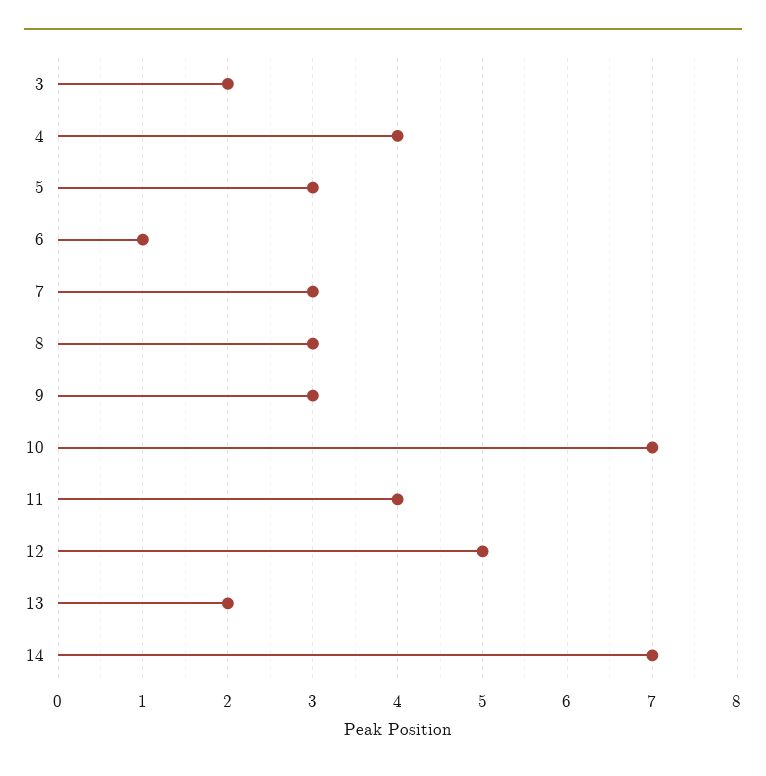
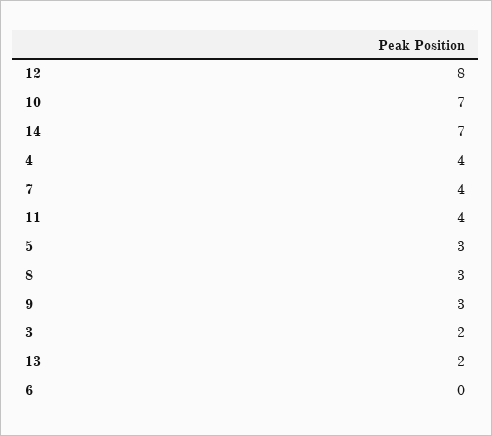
  {
    "3": 2,
    "4": 4,
    "5": 3,
-   "6": 1,
+   "6": 0,
-   "7": 3,
+   "7": 4,
    "8": 3,
    "9": 3,
    "10": 7,
    "11": 4,
-   "12": 5,
+   "12": 8,
    "13": 2,
    "14": 7
  }

